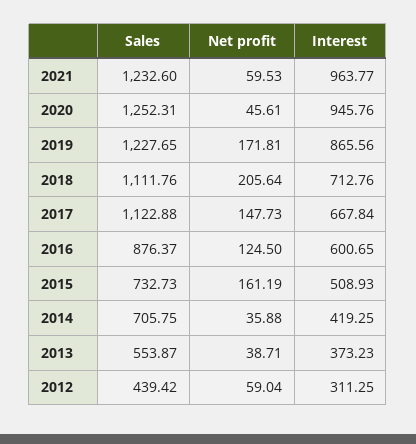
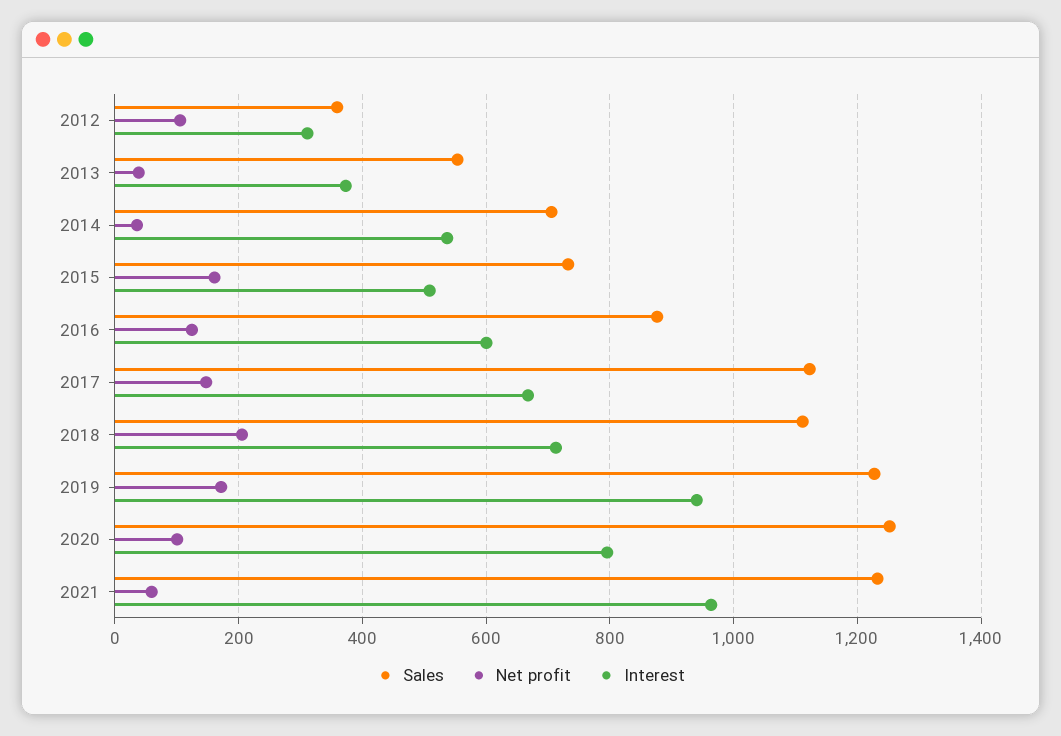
  {
    "Sales": {
      "2021": 1232.6,
      "2020": 1252.31,
      "2019": 1227.65,
      "2018": 1111.76,
      "2017": 1122.88,
      "2016": 876.37,
      "2015": 732.73,
      "2014": 705.75,
      "2013": 553.87,
-     "2012": 439.42
+     "2012": 360
    },
    "Net profit": {
      "2021": 59.53,
-     "2020": 45.61,
+     "2020": 100,
      "2019": 171.81,
      "2018": 205.64,
      "2017": 147.73,
      "2016": 124.5,
      "2015": 161.19,
      "2014": 35.88,
      "2013": 38.71,
-     "2012": 59.04
+     "2012": 100
    },
    "Interest": {
      "2021": 963.77,
-     "2020": 945.76,
+     "2020": 800,
-     "2019": 865.56,
+     "2019": 940,
      "2018": 712.76,
      "2017": 667.84,
      "2016": 600.65,
      "2015": 508.93,
-     "2014": 419.25,
+     "2014": 540,
      "2013": 373.23,
      "2012": 311.25
    }
  }

